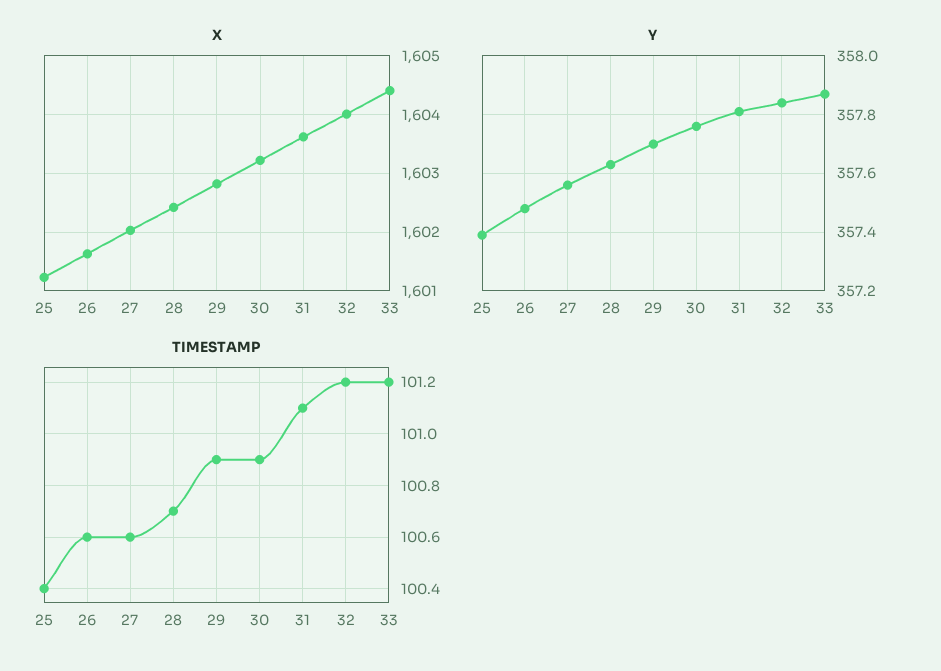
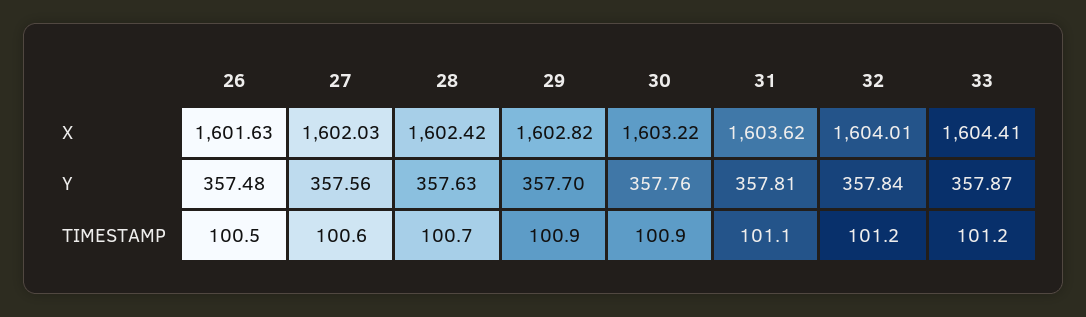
  {
    "X": {
-     "25": 1601.2,
      "26": 1601.63,
      "27": 1602.03,
      "28": 1602.42,
      "29": 1602.82,
      "30": 1603.22,
      "31": 1603.62,
      "32": 1604.01,
      "33": 1604.41
    },
    "Y": {
-     "25": 357.4,
      "26": 357.48,
      "27": 357.56,
      "28": 357.63,
      "29": 357.7,
      "30": 357.76,
      "31": 357.81,
      "32": 357.84,
      "33": 357.87
    },
    "TIMESTAMP": {
-     "25": 100.4,
-     "26": 100.6,
+     "26": 100.5,
      "27": 100.6,
      "28": 100.7,
      "29": 100.9,
      "30": 100.9,
      "31": 101.1,
      "32": 101.2,
      "33": 101.2
    }
  }

